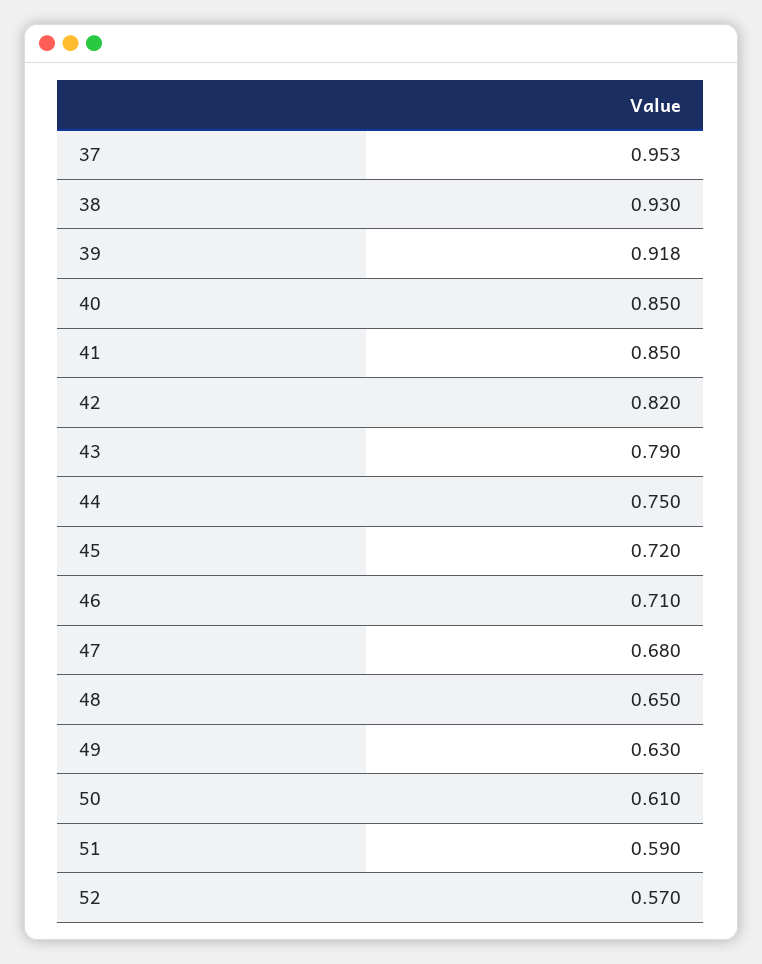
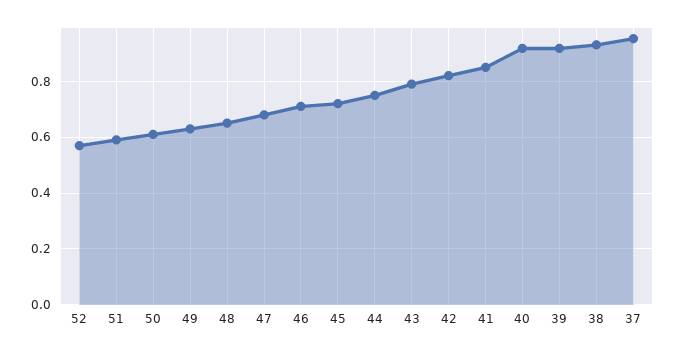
  {
    "37": 0.953,
    "38": 0.93,
    "39": 0.918,
-   "40": 0.85,
+   "40": 0.925,
    "41": 0.85,
    "42": 0.82,
    "43": 0.79,
    "44": 0.75,
    "45": 0.72,
    "46": 0.71,
    "47": 0.68,
    "48": 0.65,
    "49": 0.63,
    "50": 0.61,
    "51": 0.59,
    "52": 0.57
  }

